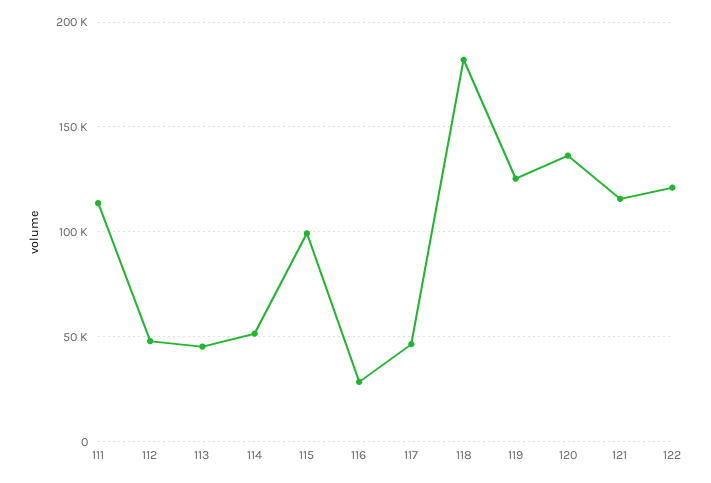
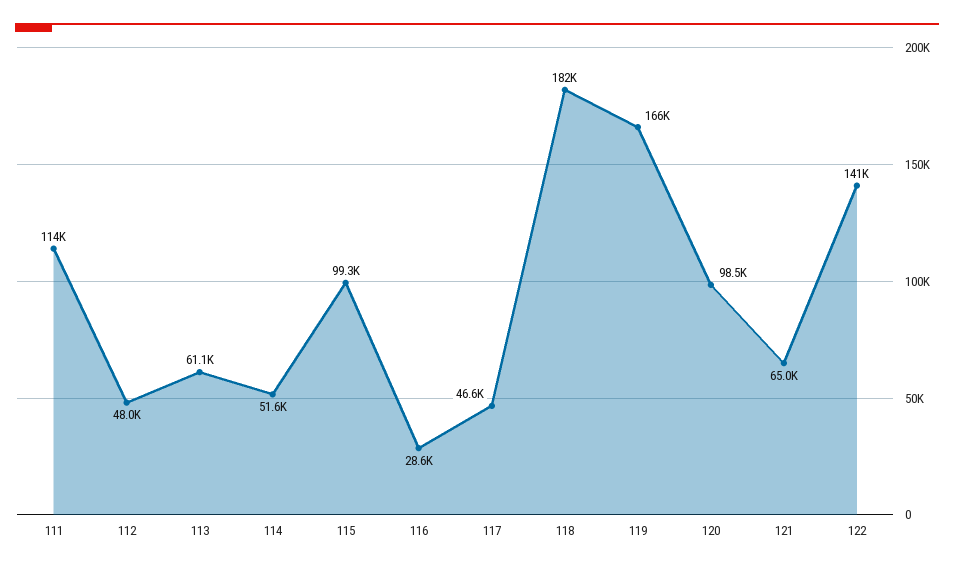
  {
    "111": 114000,
    "112": 48000,
-   "113": 45000,
+   "113": 61100,
    "114": 51600,
    "115": 99300,
    "116": 28600,
    "117": 46600,
    "118": 182000,
-   "119": 125000,
+   "119": 166000,
-   "120": 135000,
+   "120": 98500,
-   "121": 115000,
+   "121": 65000,
-   "122": 120000
+   "122": 141000
  }

